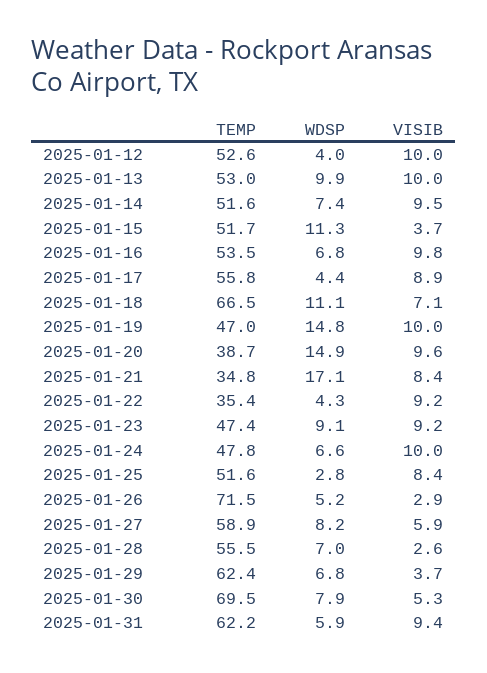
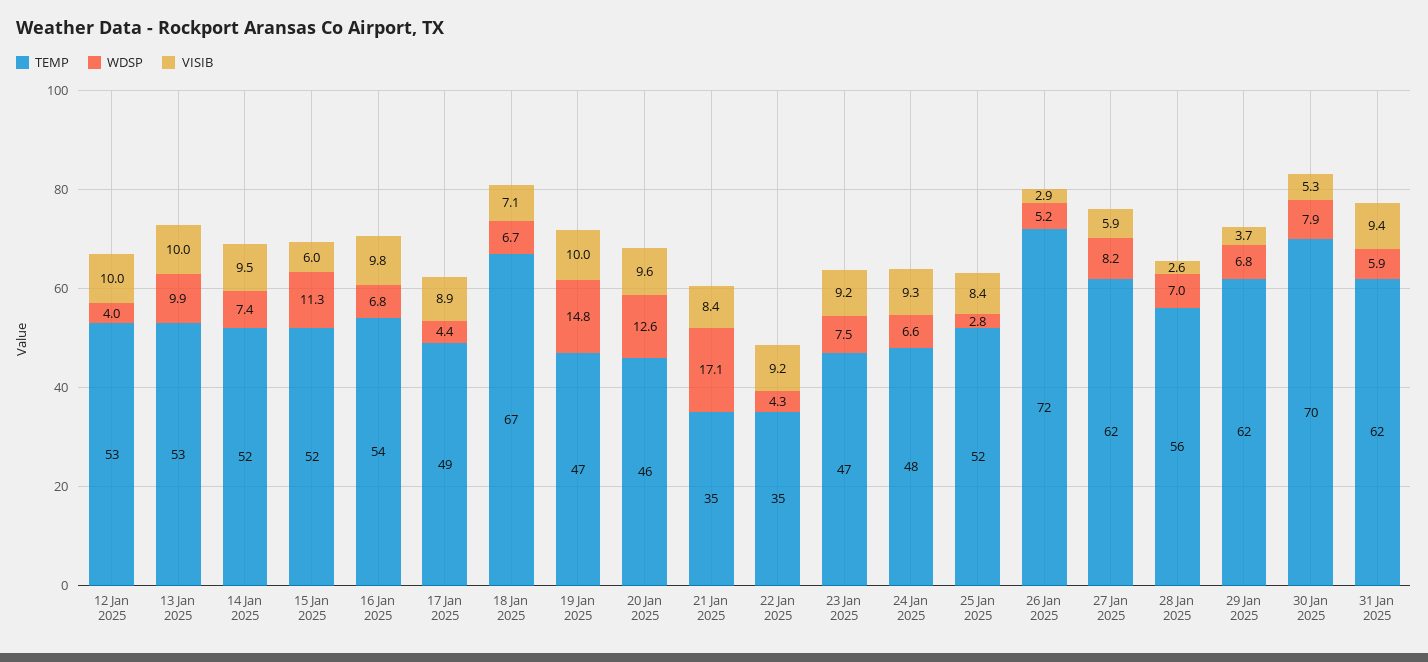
  {
    "TEMP": {
      "2025-01-12": 52.6,
      "2025-01-13": 53,
      "2025-01-14": 51.6,
      "2025-01-15": 51.7,
      "2025-01-16": 53.5,
-     "2025-01-17": 55.8,
+     "2025-01-17": 49,
      "2025-01-18": 66.5,
      "2025-01-19": 47,
-     "2025-01-20": 38.7,
+     "2025-01-20": 46,
      "2025-01-21": 34.8,
      "2025-01-22": 35.4,
      "2025-01-23": 47.4,
      "2025-01-24": 47.8,
      "2025-01-25": 51.6,
      "2025-01-26": 71.5,
-     "2025-01-27": 58.9,
+     "2025-01-27": 62,
      "2025-01-28": 55.5,
      "2025-01-29": 62.4,
      "2025-01-30": 69.5,
      "2025-01-31": 62.2
    },
    "WDSP": {
      "2025-01-12": 4,
      "2025-01-13": 9.9,
      "2025-01-14": 7.4,
      "2025-01-15": 11.3,
      "2025-01-16": 6.8,
      "2025-01-17": 4.4,
-     "2025-01-18": 11.1,
+     "2025-01-18": 6.7,
      "2025-01-19": 14.8,
-     "2025-01-20": 14.9,
+     "2025-01-20": 12.6,
      "2025-01-21": 17.1,
      "2025-01-22": 4.3,
-     "2025-01-23": 9.1,
+     "2025-01-23": 7.5,
      "2025-01-24": 6.6,
      "2025-01-25": 2.8,
      "2025-01-26": 5.2,
      "2025-01-27": 8.2,
      "2025-01-28": 7,
      "2025-01-29": 6.8,
      "2025-01-30": 7.9,
      "2025-01-31": 5.9
    },
    "VISIB": {
      "2025-01-12": 10,
      "2025-01-13": 10,
      "2025-01-14": 9.5,
-     "2025-01-15": 3.7,
+     "2025-01-15": 6,
      "2025-01-16": 9.8,
      "2025-01-17": 8.9,
      "2025-01-18": 7.1,
      "2025-01-19": 10,
      "2025-01-20": 9.6,
      "2025-01-21": 8.4,
      "2025-01-22": 9.2,
      "2025-01-23": 9.2,
-     "2025-01-24": 10,
+     "2025-01-24": 9.3,
      "2025-01-25": 8.4,
      "2025-01-26": 2.9,
      "2025-01-27": 5.9,
      "2025-01-28": 2.6,
      "2025-01-29": 3.7,
      "2025-01-30": 5.3,
      "2025-01-31": 9.4
    }
  }

